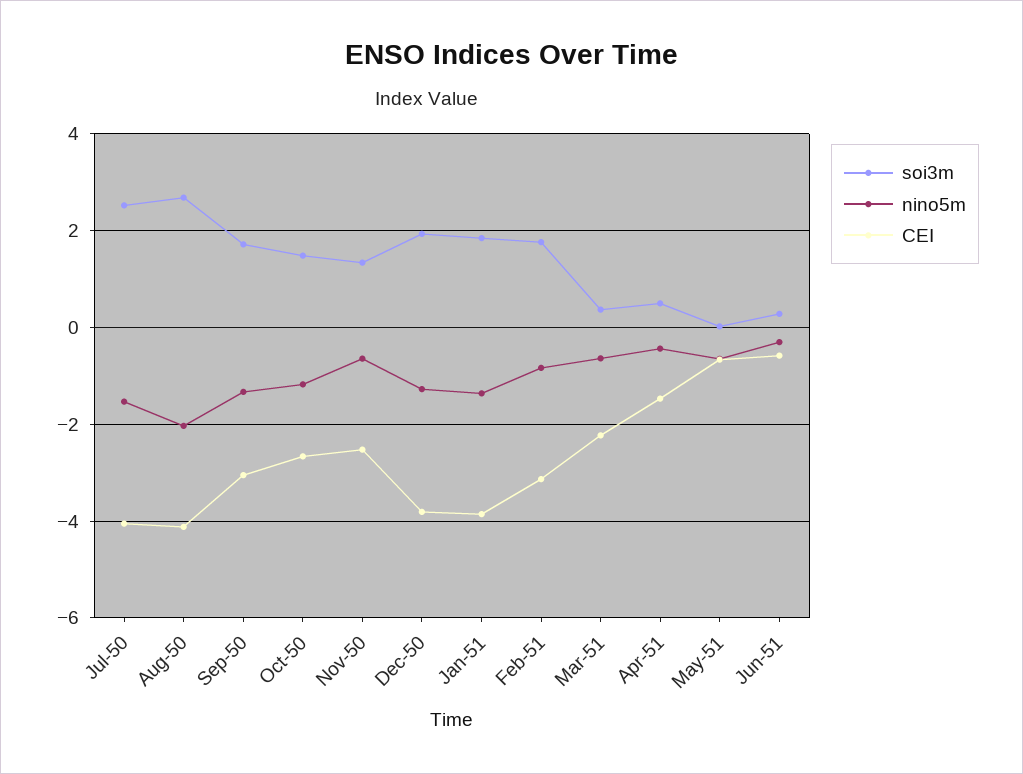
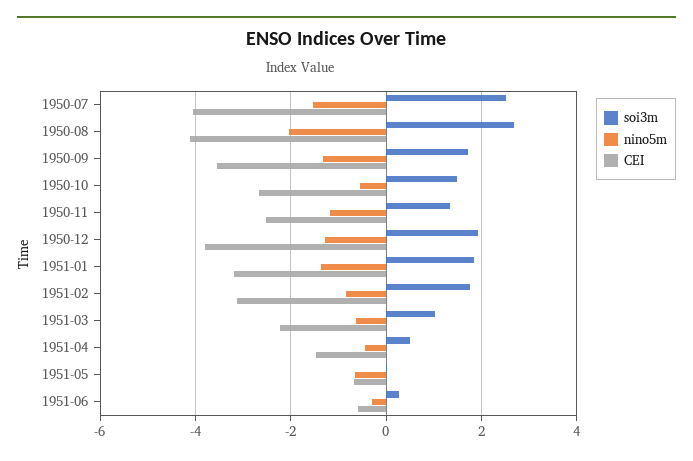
  {
    "soi3m": {
      "Jul-50": 2.6,
      "Aug-50": 2.6,
      "Sep-50": 1.8,
      "Oct-50": 1.4,
      "Nov-50": 1.4,
      "Dec-50": 2,
      "Jan-51": 1.8,
      "Feb-51": 1.8,
-     "Mar-51": 0.4,
+     "Mar-51": 1,
      "Apr-51": 0.4,
      "May-51": 0,
      "Jun-51": 0.2
    },
    "nino5m": {
      "Jul-50": -1.6,
      "Aug-50": -2,
      "Sep-50": -1.4,
-     "Oct-50": -1.2,
+     "Oct-50": -0.6,
-     "Nov-50": -0.6,
+     "Nov-50": -1.2,
      "Dec-50": -1.2,
      "Jan-51": -1.4,
      "Feb-51": -0.8,
      "Mar-51": -0.6,
      "Apr-51": -0.4,
      "May-51": -0.6,
      "Jun-51": -0.4
    },
    "CEI": {
      "Jul-50": -4,
      "Aug-50": -4.2,
-     "Sep-50": -3,
+     "Sep-50": -3.6,
      "Oct-50": -2.6,
      "Nov-50": -2.6,
      "Dec-50": -3.8,
-     "Jan-51": -3.8,
+     "Jan-51": -3.2,
      "Feb-51": -3.2,
      "Mar-51": -2.2,
      "Apr-51": -1.4,
      "May-51": -0.6,
      "Jun-51": -0.6
    }
  }

